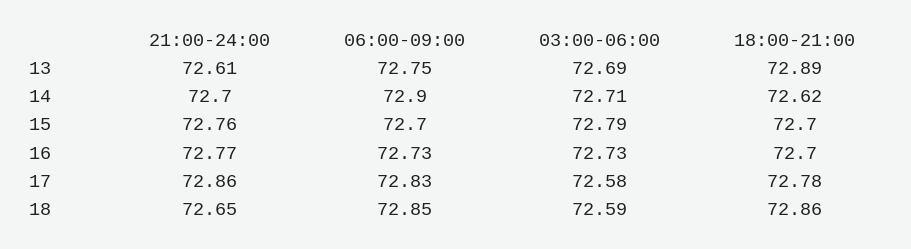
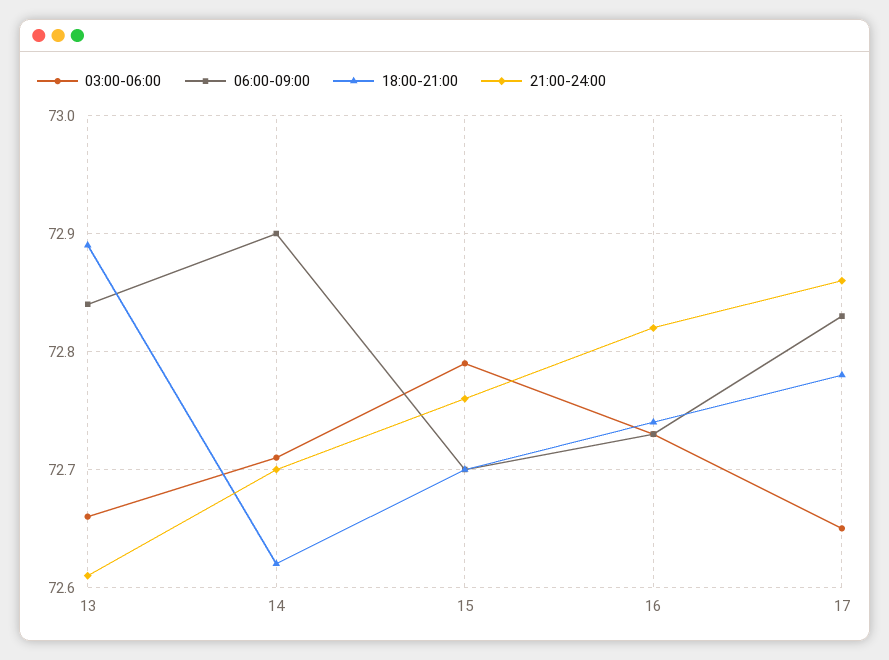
  {
    "21:00-24:00": {
      "13": 72.61,
      "14": 72.7,
      "15": 72.76,
-     "16": 72.77,
+     "16": 72.82,
-     "17": 72.86,
+     "17": 72.86
-     "18": 72.65
    },
    "06:00-09:00": {
-     "13": 72.75,
+     "13": 72.84,
      "14": 72.9,
      "15": 72.7,
      "16": 72.73,
-     "17": 72.83,
+     "17": 72.83
-     "18": 72.85
    },
    "03:00-06:00": {
-     "13": 72.69,
+     "13": 72.66,
      "14": 72.71,
      "15": 72.79,
      "16": 72.73,
-     "17": 72.58,
+     "17": 72.65
-     "18": 72.59
    },
    "18:00-21:00": {
      "13": 72.89,
      "14": 72.62,
      "15": 72.7,
-     "16": 72.7,
+     "16": 72.74,
-     "17": 72.78,
+     "17": 72.78
-     "18": 72.86
    }
  }

